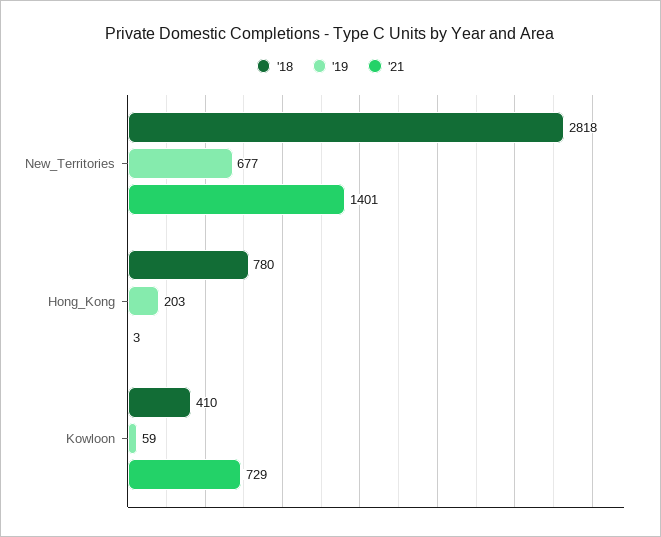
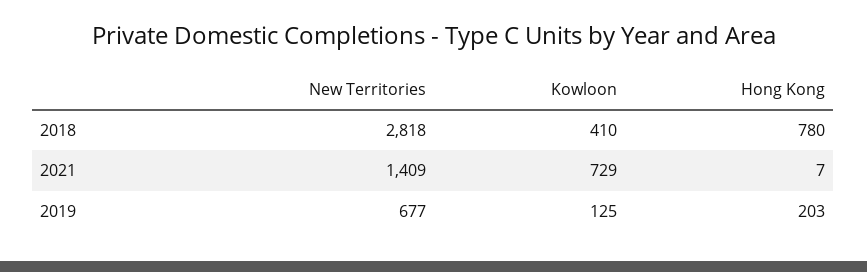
  {
    "'18": {
      "New_Territories": 2818,
      "Hong_Kong": 780,
      "Kowloon": 410
    },
    "'19": {
      "New_Territories": 677,
      "Hong_Kong": 203,
-     "Kowloon": 59
+     "Kowloon": 125
    },
    "'21": {
-     "New_Territories": 1401,
+     "New_Territories": 1409,
-     "Hong_Kong": 3,
+     "Hong_Kong": 7,
      "Kowloon": 729
    }
  }

